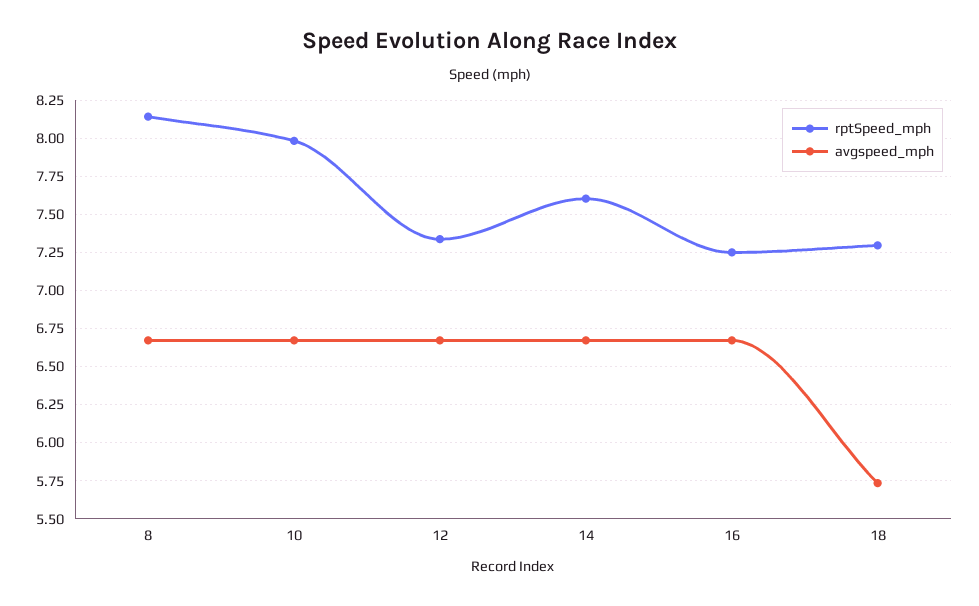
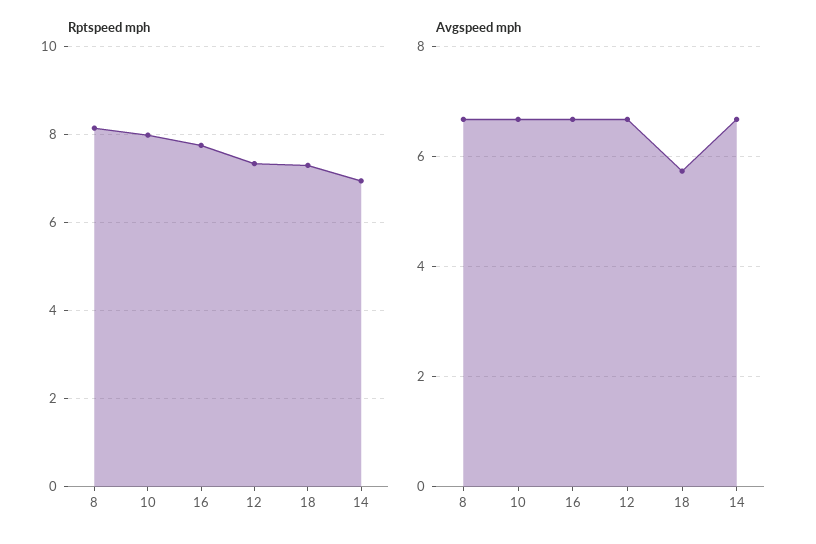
  {
    "rptSpeed_mph": {
      "8": 8.15,
      "10": 8,
      "12": 7.35,
-     "14": 7.6,
+     "14": 7,
-     "16": 7.25,
+     "16": 7.8,
      "18": 7.3
    },
    "avgspeed_mph": {
      "8": 6.65,
      "10": 6.65,
      "12": 6.65,
      "14": 6.65,
      "16": 6.65,
      "18": 5.75
    }
  }

